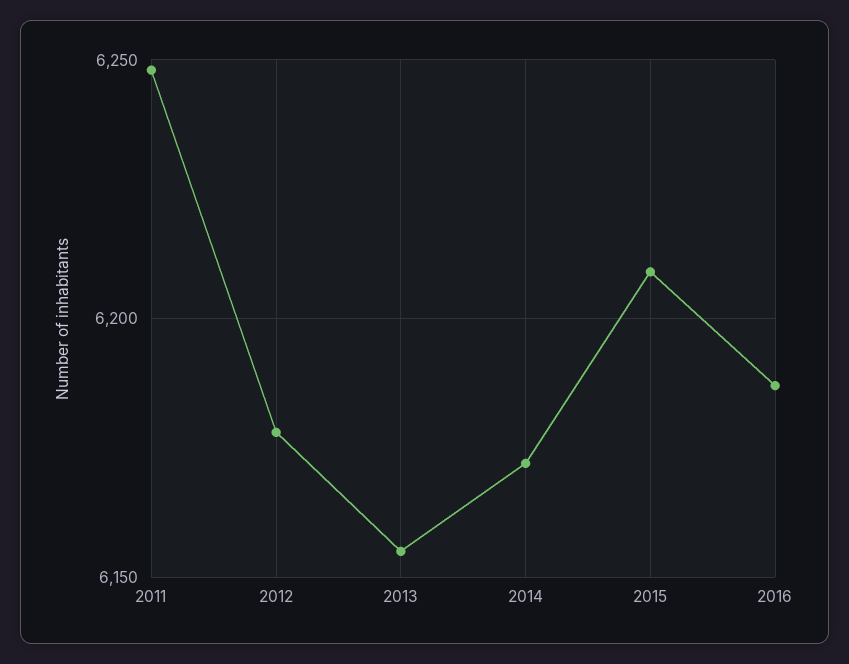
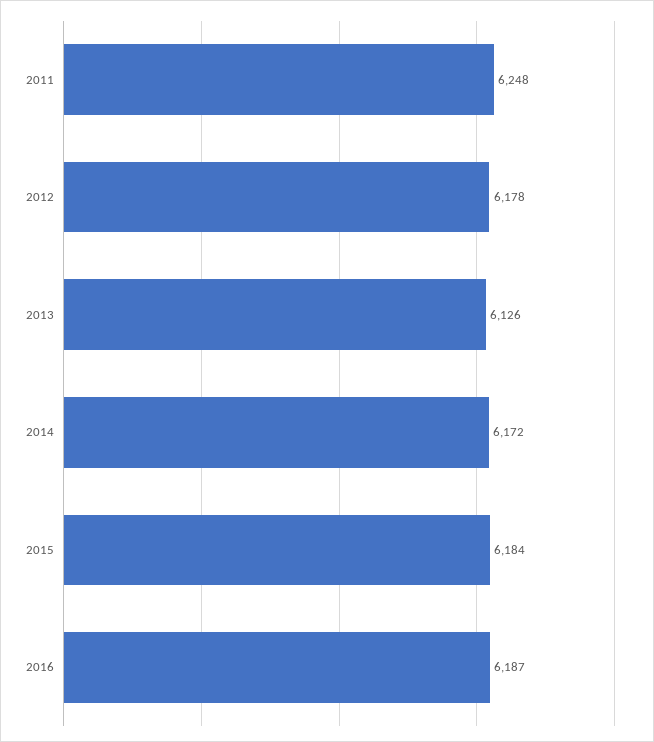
  {
    "2011": 6248,
    "2012": 6178,
-   "2013": 6155,
+   "2013": 6126,
    "2014": 6172,
-   "2015": 6210,
+   "2015": 6184,
    "2016": 6187
  }

